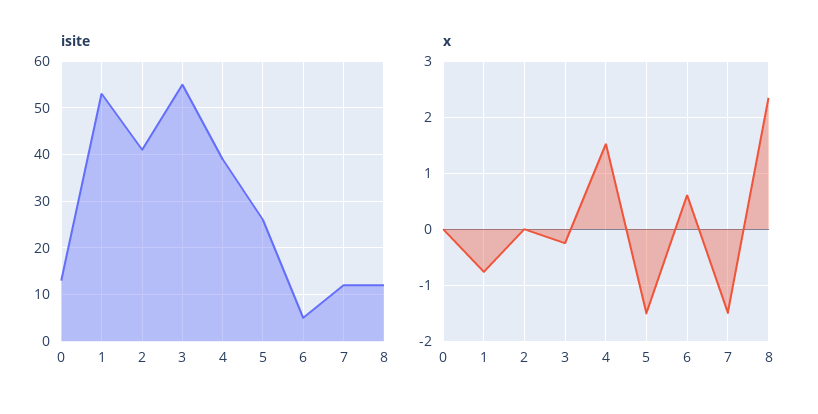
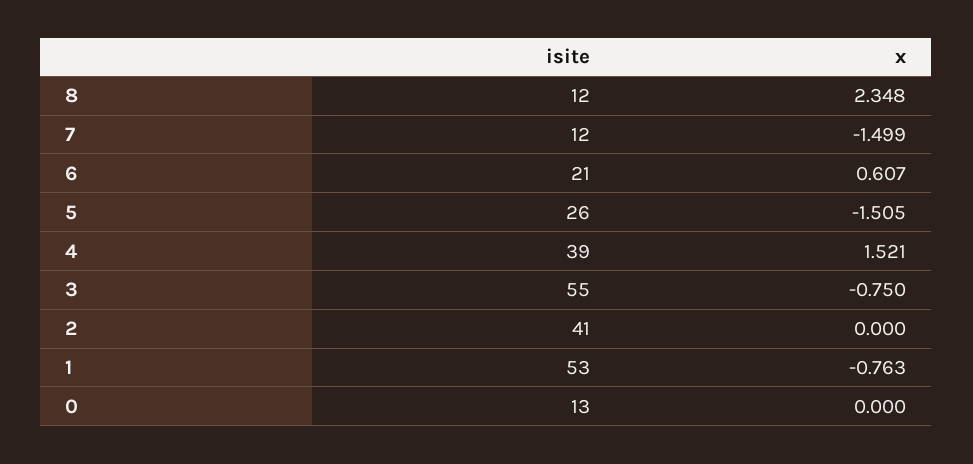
  {
    "isite": {
      "0": 13,
      "1": 53,
      "2": 41,
      "3": 55,
      "4": 39,
      "5": 26,
-     "6": 5,
+     "6": 21,
      "7": 12,
      "8": 12
    },
    "x": {
      "0": 0,
      "1": -0.763,
      "2": 0,
-     "3": -0.2,
+     "3": -0.75,
      "4": 1.521,
      "5": -1.505,
      "6": 0.607,
      "7": -1.499,
      "8": 2.348
    }
  }

